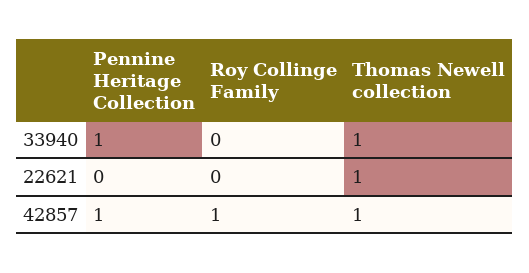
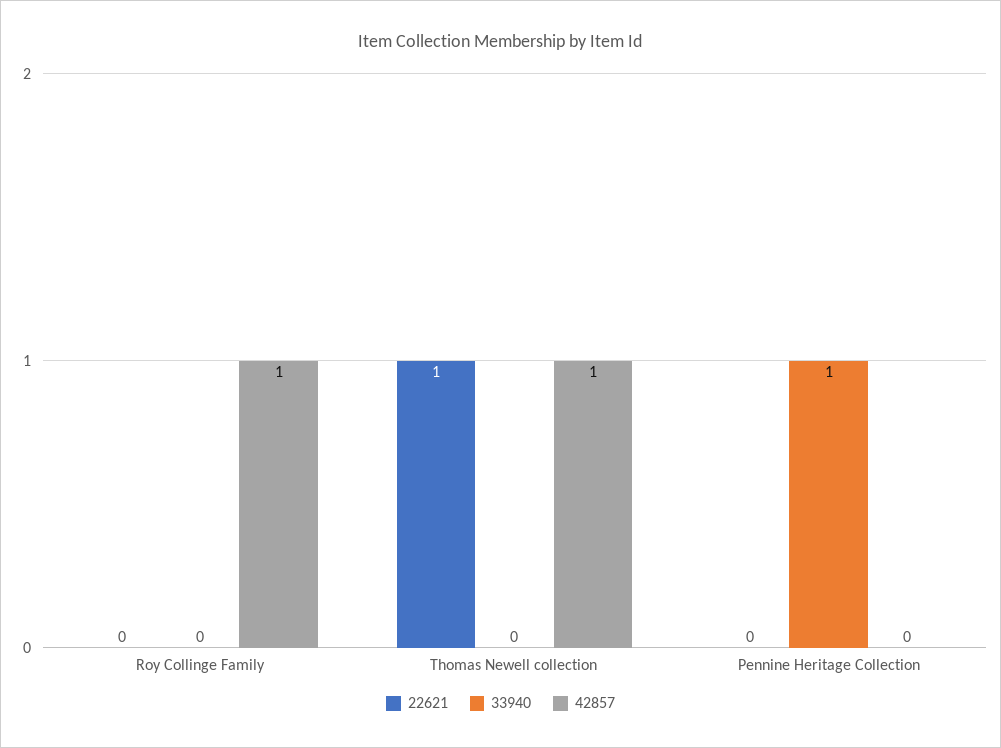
  {
    "33940": {
      "Pennine Heritage Collection": 1,
      "Roy Collinge Family": 0,
-     "Thomas Newell collection": 1
+     "Thomas Newell collection": 0
    },
    "22621": {
      "Pennine Heritage Collection": 0,
      "Roy Collinge Family": 0,
      "Thomas Newell collection": 1
    },
    "42857": {
-     "Pennine Heritage Collection": 1,
+     "Pennine Heritage Collection": 0,
      "Roy Collinge Family": 1,
      "Thomas Newell collection": 1
    }
  }

